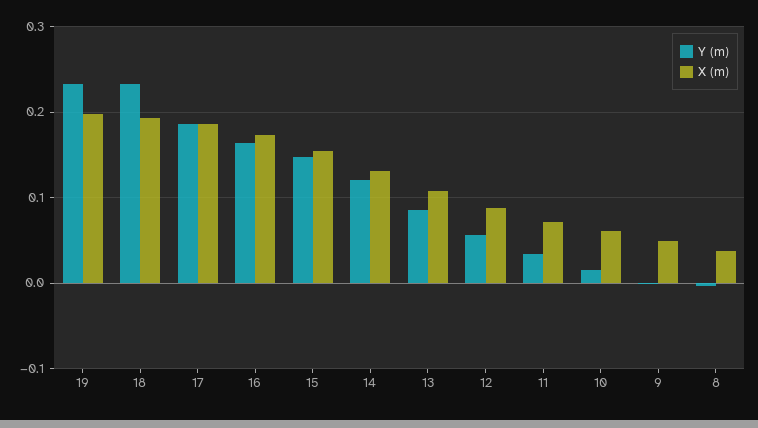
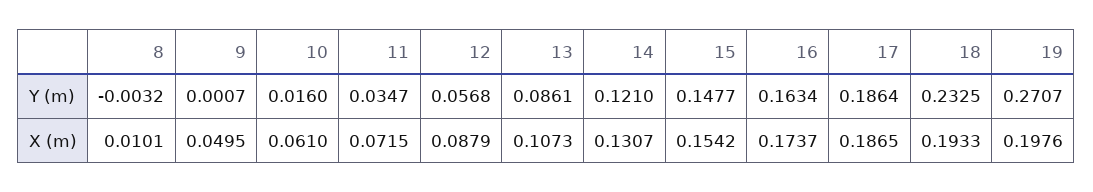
  {
    "Y (m)": {
-     "19": 0.23,
+     "19": 0.2707,
      "18": 0.2325,
      "17": 0.1864,
      "16": 0.1634,
      "15": 0.1477,
      "14": 0.121,
      "13": 0.0861,
      "12": 0.0568,
      "11": 0.0347,
      "10": 0.016,
      "9": 0.0007,
      "8": -0.0032
    },
    "X (m)": {
      "19": 0.1976,
      "18": 0.1933,
      "17": 0.1865,
      "16": 0.1737,
      "15": 0.1542,
      "14": 0.1307,
      "13": 0.1073,
      "12": 0.0879,
      "11": 0.0715,
      "10": 0.061,
      "9": 0.0495,
-     "8": 0.04
+     "8": 0.0101
    }
  }

